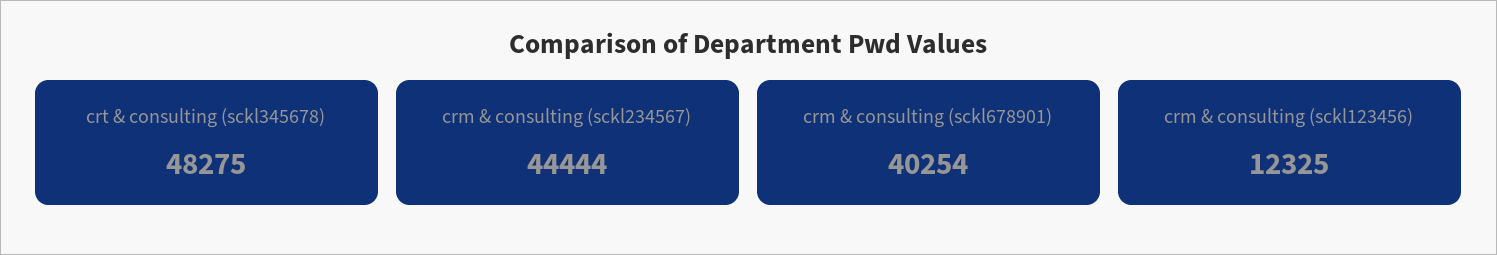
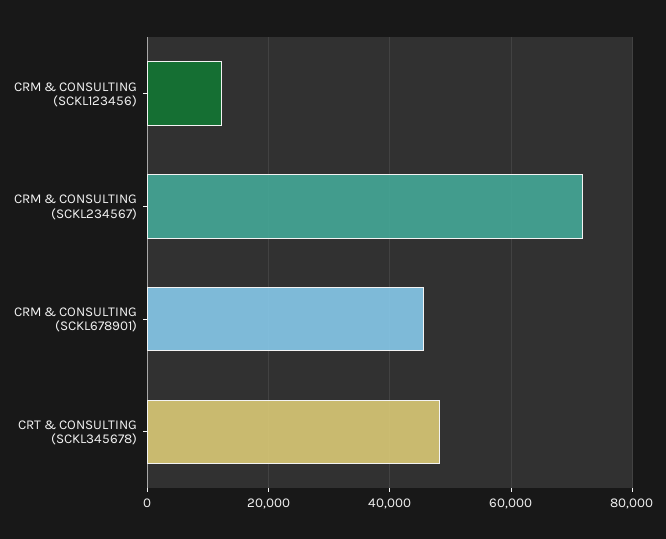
  {
    "crt & consulting (sckl345678)": 48275,
-   "crm & consulting (sckl234567)": 44444,
+   "crm & consulting (sckl234567)": 72000,
-   "crm & consulting (sckl678901)": 40254,
+   "crm & consulting (sckl678901)": 46000,
    "crm & consulting (sckl123456)": 12325
  }

